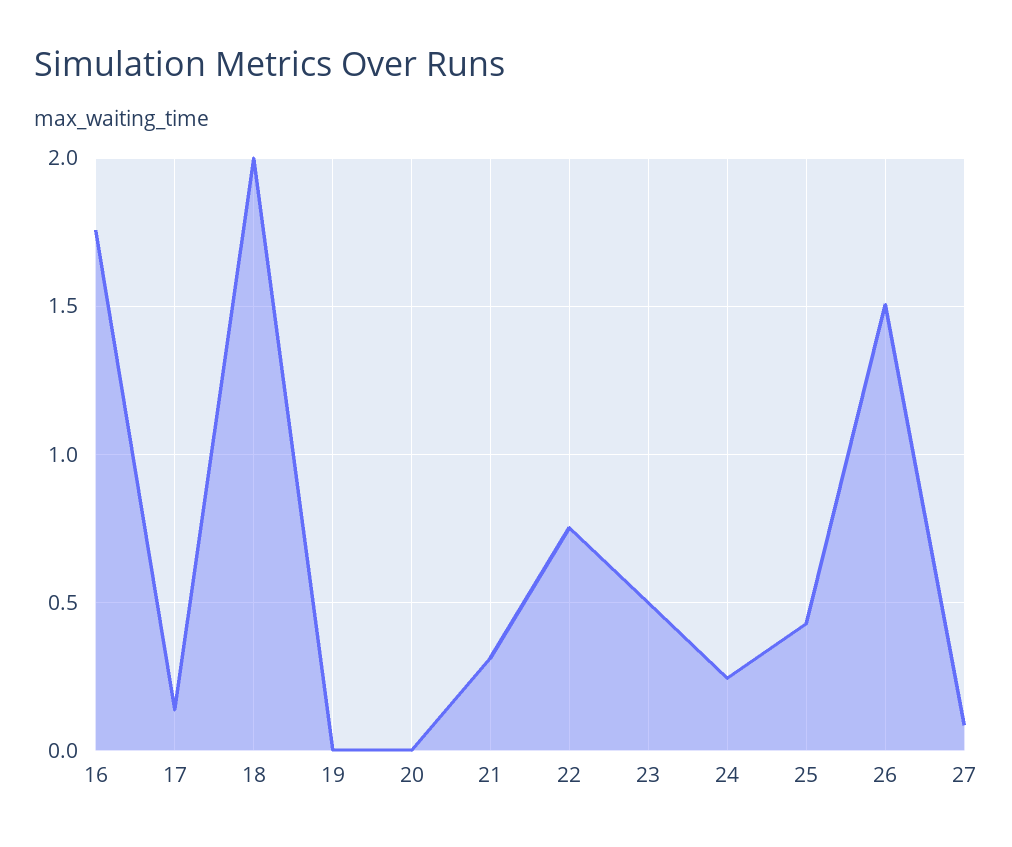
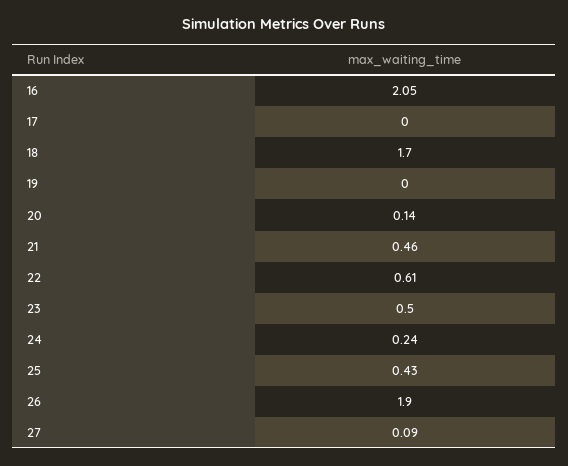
  {
-   "16": 1.75,
+   "16": 2.05,
-   "17": 0.15,
+   "17": 0,
-   "18": 2,
+   "18": 1.7,
    "19": 0,
-   "20": 0,
+   "20": 0.14,
-   "21": 0.3,
+   "21": 0.46,
-   "22": 0.75,
+   "22": 0.61,
    "23": 0.5,
    "24": 0.24,
    "25": 0.43,
-   "26": 1.5,
+   "26": 1.9,
    "27": 0.09
  }

